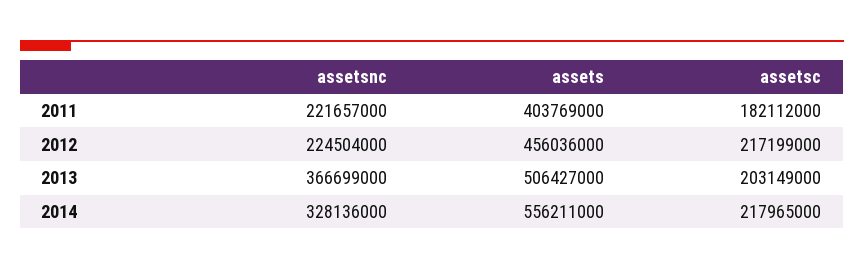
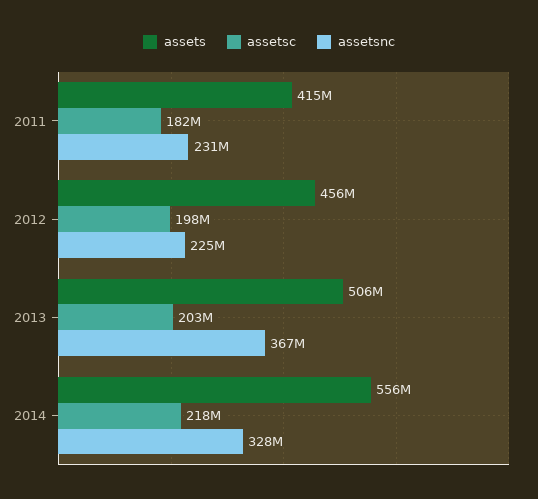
  {
    "assetsnc": {
-     "2011": 221657000,
+     "2011": 231000000,
      "2012": 224504000,
      "2013": 366699000,
      "2014": 328136000
    },
    "assets": {
-     "2011": 403769000,
+     "2011": 415000000,
      "2012": 456036000,
      "2013": 506427000,
      "2014": 556211000
    },
    "assetsc": {
      "2011": 182112000,
-     "2012": 217199000,
+     "2012": 198000000,
      "2013": 203149000,
      "2014": 217965000
    }
  }

